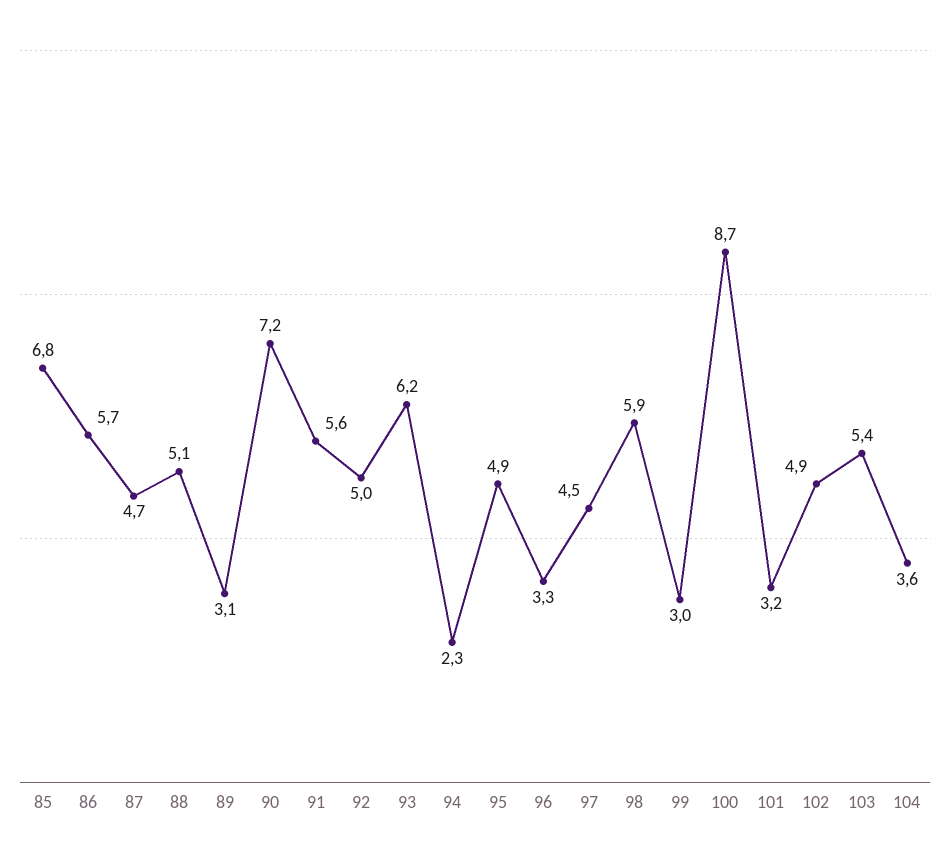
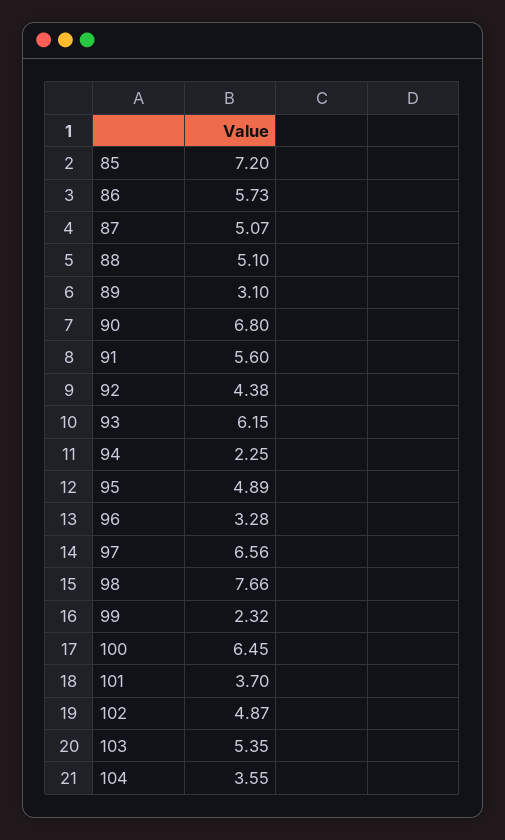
  {
-   "85": 6.8,
+   "85": 7.2,
    "86": 5.73,
-   "87": 4.7,
+   "87": 5.07,
    "88": 5.1,
    "89": 3.1,
-   "90": 7.2,
+   "90": 6.8,
    "91": 5.6,
-   "92": 5,
+   "92": 4.38,
    "93": 6.15,
    "94": 2.25,
    "95": 4.89,
    "96": 3.28,
-   "97": 4.5,
+   "97": 6.56,
-   "98": 5.9,
+   "98": 7.66,
-   "99": 3,
+   "99": 2.32,
-   "100": 8.7,
+   "100": 6.45,
-   "101": 3.2,
+   "101": 3.7,
    "102": 4.87,
    "103": 5.35,
    "104": 3.55
  }

